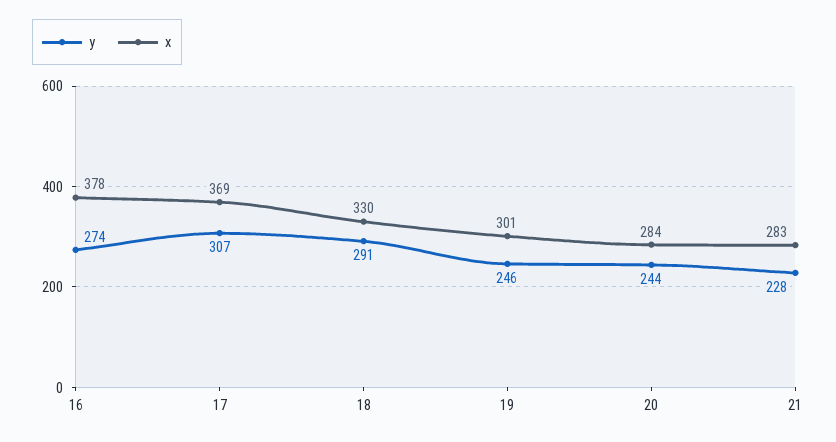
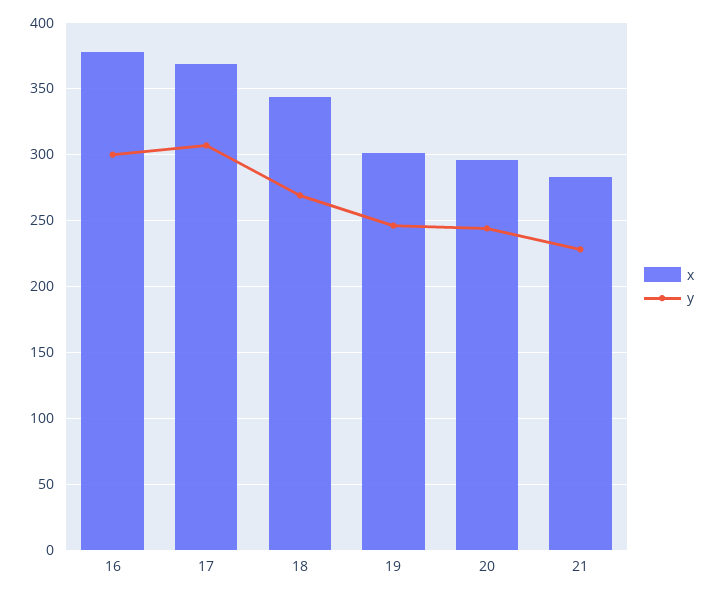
  {
    "y": {
-     "16": 274,
+     "16": 300,
      "17": 307,
-     "18": 291,
+     "18": 270,
      "19": 246,
      "20": 244,
      "21": 228
    },
    "x": {
      "16": 378,
      "17": 369,
-     "18": 330,
+     "18": 345,
      "19": 301,
-     "20": 284,
+     "20": 295,
      "21": 283
    }
  }

